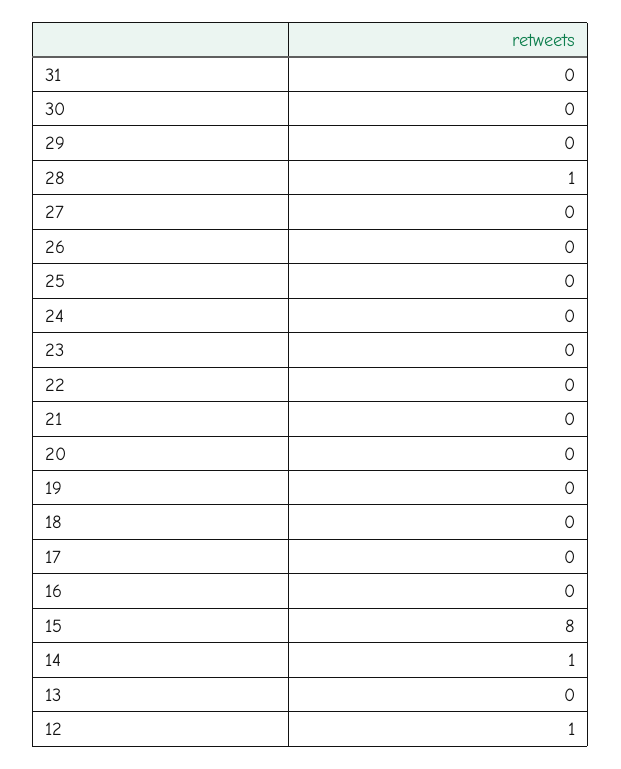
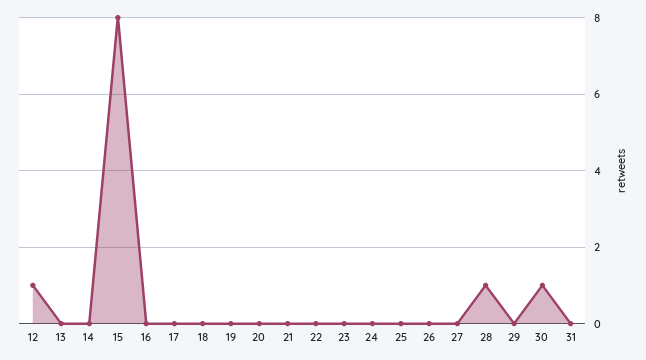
  {
    "31": 0,
-   "30": 0,
+   "30": 1,
    "29": 0,
    "28": 1,
    "27": 0,
    "26": 0,
    "25": 0,
    "24": 0,
    "23": 0,
    "22": 0,
    "21": 0,
    "20": 0,
    "19": 0,
    "18": 0,
    "17": 0,
    "16": 0,
    "15": 8,
-   "14": 1,
+   "14": 0,
    "13": 0,
    "12": 1
  }

